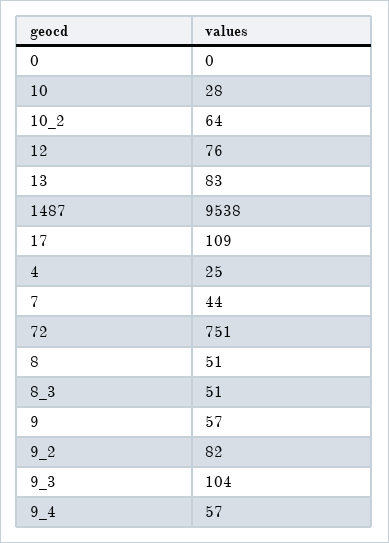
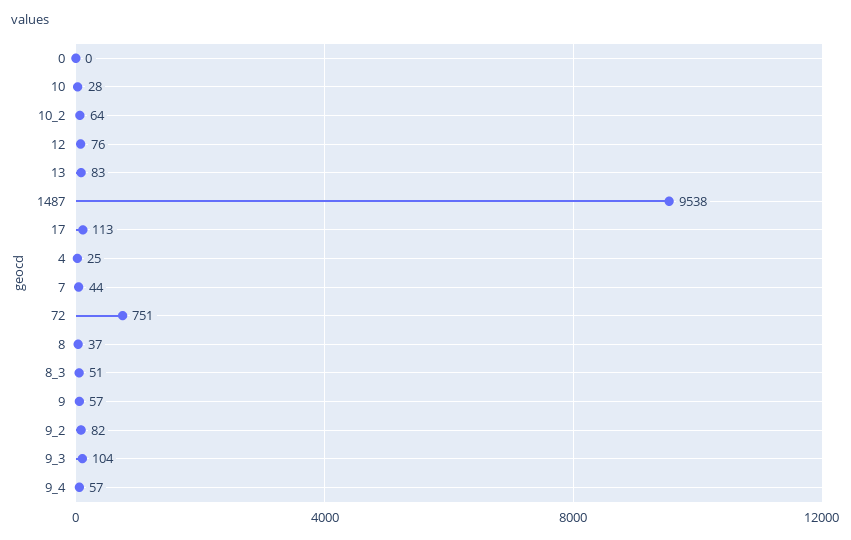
  {
    "0": 0,
    "10": 28,
    "10_2": 64,
    "12": 76,
    "13": 83,
    "1487": 9538,
-   "17": 109,
+   "17": 113,
    "4": 25,
    "7": 44,
    "72": 751,
-   "8": 51,
+   "8": 37,
    "8_3": 51,
    "9": 57,
    "9_2": 82,
    "9_3": 104,
    "9_4": 57
  }

